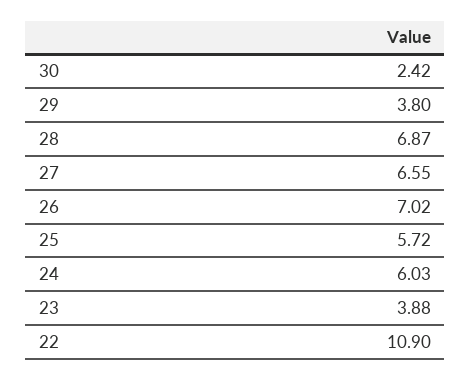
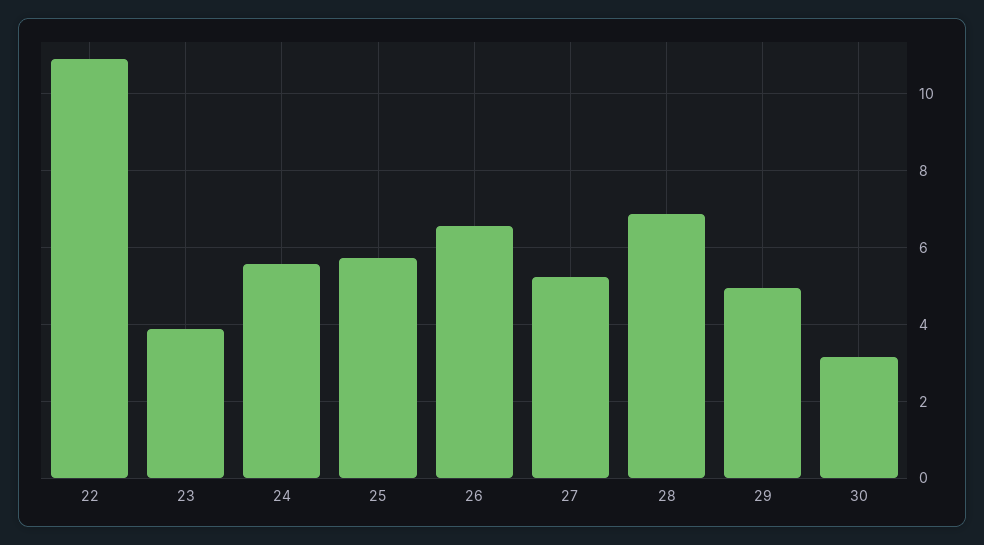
  {
-   "30": 2.42,
+   "30": 3.2,
-   "29": 3.8,
+   "29": 5,
    "28": 6.87,
-   "27": 6.55,
+   "27": 5.2,
-   "26": 7.02,
+   "26": 6.6,
    "25": 5.72,
-   "24": 6.03,
+   "24": 5.6,
    "23": 3.88,
    "22": 10.9
  }

